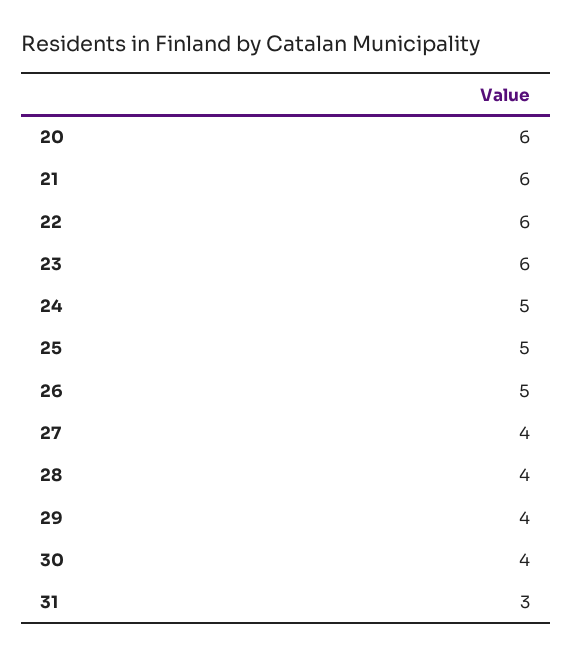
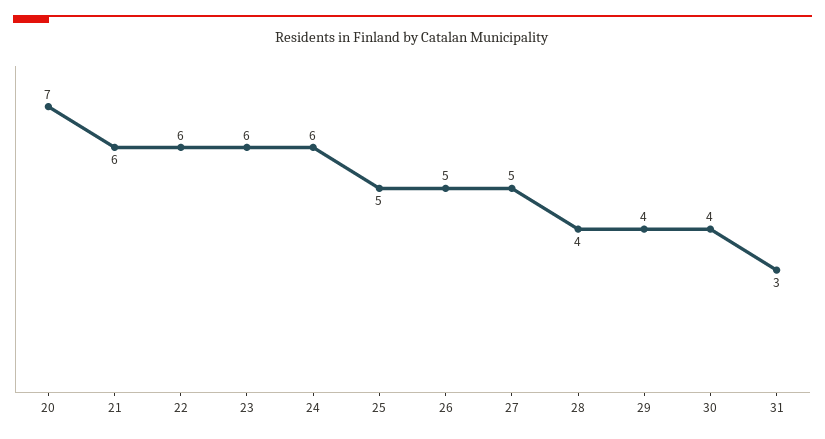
  {
-   "20": 6,
+   "20": 7,
    "21": 6,
    "22": 6,
    "23": 6,
-   "24": 5,
+   "24": 6,
    "25": 5,
    "26": 5,
-   "27": 4,
+   "27": 5,
    "28": 4,
    "29": 4,
    "30": 4,
    "31": 3
  }

